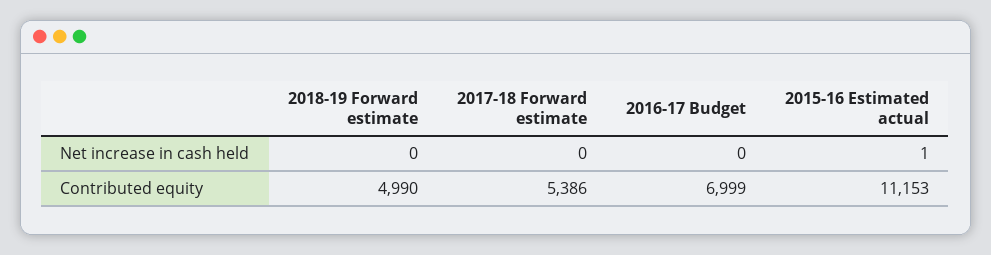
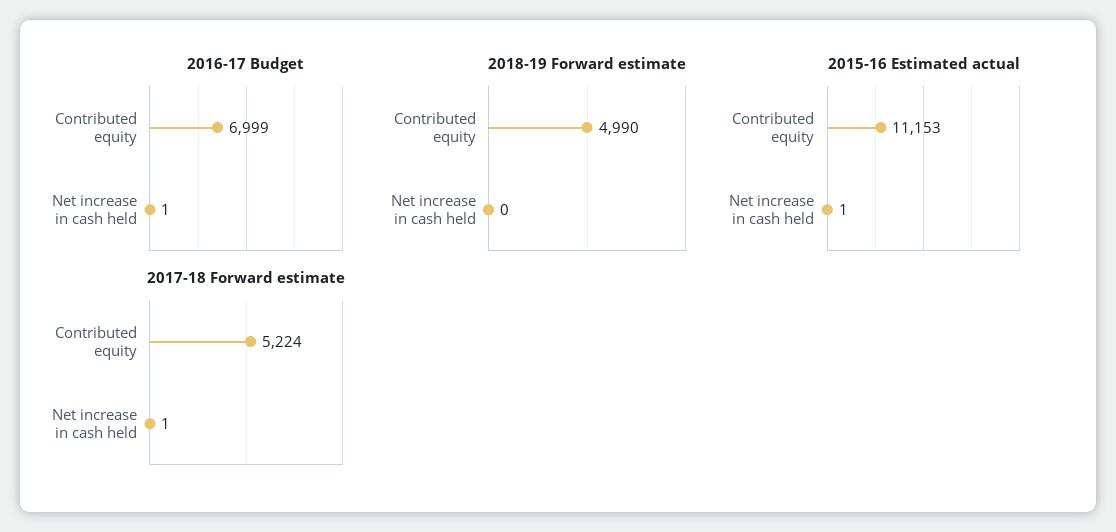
  {
    "2018-19 Forward estimate": {
      "Net increase in cash held": 0,
      "Contributed equity": 4990
    },
    "2017-18 Forward estimate": {
-     "Net increase in cash held": 0,
+     "Net increase in cash held": 1,
-     "Contributed equity": 5386
+     "Contributed equity": 5224
    },
    "2016-17 Budget": {
-     "Net increase in cash held": 0,
+     "Net increase in cash held": 1,
      "Contributed equity": 6999
    },
    "2015-16 Estimated actual": {
      "Net increase in cash held": 1,
      "Contributed equity": 11153
    }
  }

